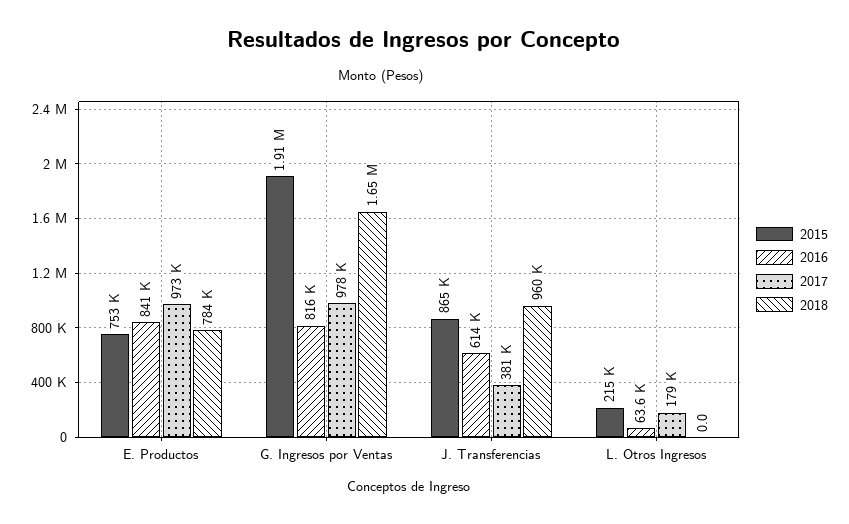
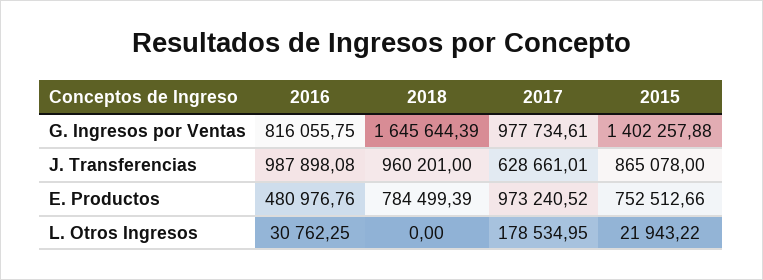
  {
    "2015": {
      "E. Productos": 752512.66,
-     "G. Ingresos por Ventas": 1910000,
+     "G. Ingresos por Ventas": 1402257.88,
      "J. Transferencias": 865078,
-     "L. Otros Ingresos": 215000
+     "L. Otros Ingresos": 21943.22
    },
    "2016": {
-     "E. Productos": 841000,
+     "E. Productos": 480976.76,
      "G. Ingresos por Ventas": 816055.75,
-     "J. Transferencias": 614000,
+     "J. Transferencias": 987898.08,
-     "L. Otros Ingresos": 63600
+     "L. Otros Ingresos": 30762.25
    },
    "2017": {
      "E. Productos": 973240.52,
      "G. Ingresos por Ventas": 977734.61,
-     "J. Transferencias": 381000,
+     "J. Transferencias": 628661.01,
      "L. Otros Ingresos": 178534.95
    },
    "2018": {
      "E. Productos": 784499.39,
      "G. Ingresos por Ventas": 1645644.39,
      "J. Transferencias": 960201,
      "L. Otros Ingresos": 0
    }
  }

